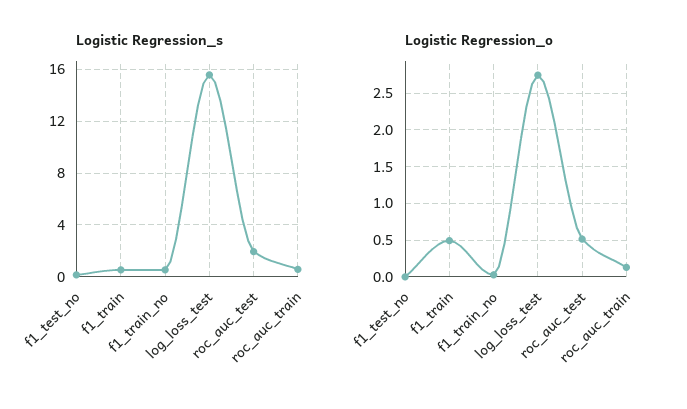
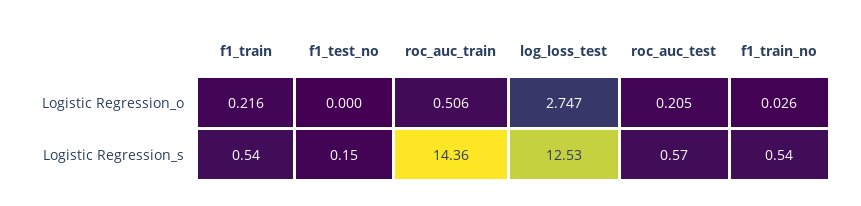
  {
    "Logistic Regression_s": {
      "f1_test_no": 0.15,
      "f1_train": 0.54,
      "f1_train_no": 0.54,
-     "log_loss_test": 15.5,
+     "log_loss_test": 12.53,
-     "roc_auc_test": 2,
+     "roc_auc_test": 0.57,
-     "roc_auc_train": 0.5
+     "roc_auc_train": 14.36
    },
    "Logistic Regression_o": {
      "f1_test_no": 0,
-     "f1_train": 0.5,
+     "f1_train": 0.216,
      "f1_train_no": 0.026,
      "log_loss_test": 2.747,
-     "roc_auc_test": 0.5,
+     "roc_auc_test": 0.205,
-     "roc_auc_train": 0.1
+     "roc_auc_train": 0.506
    }
  }

